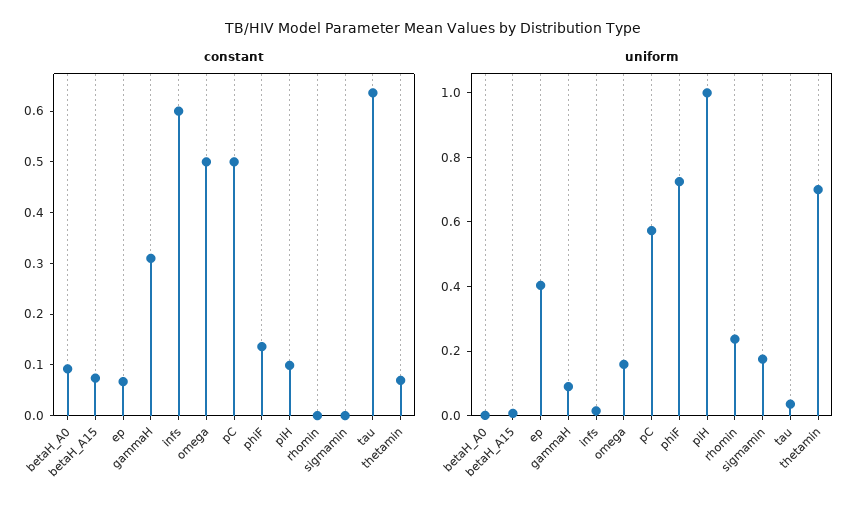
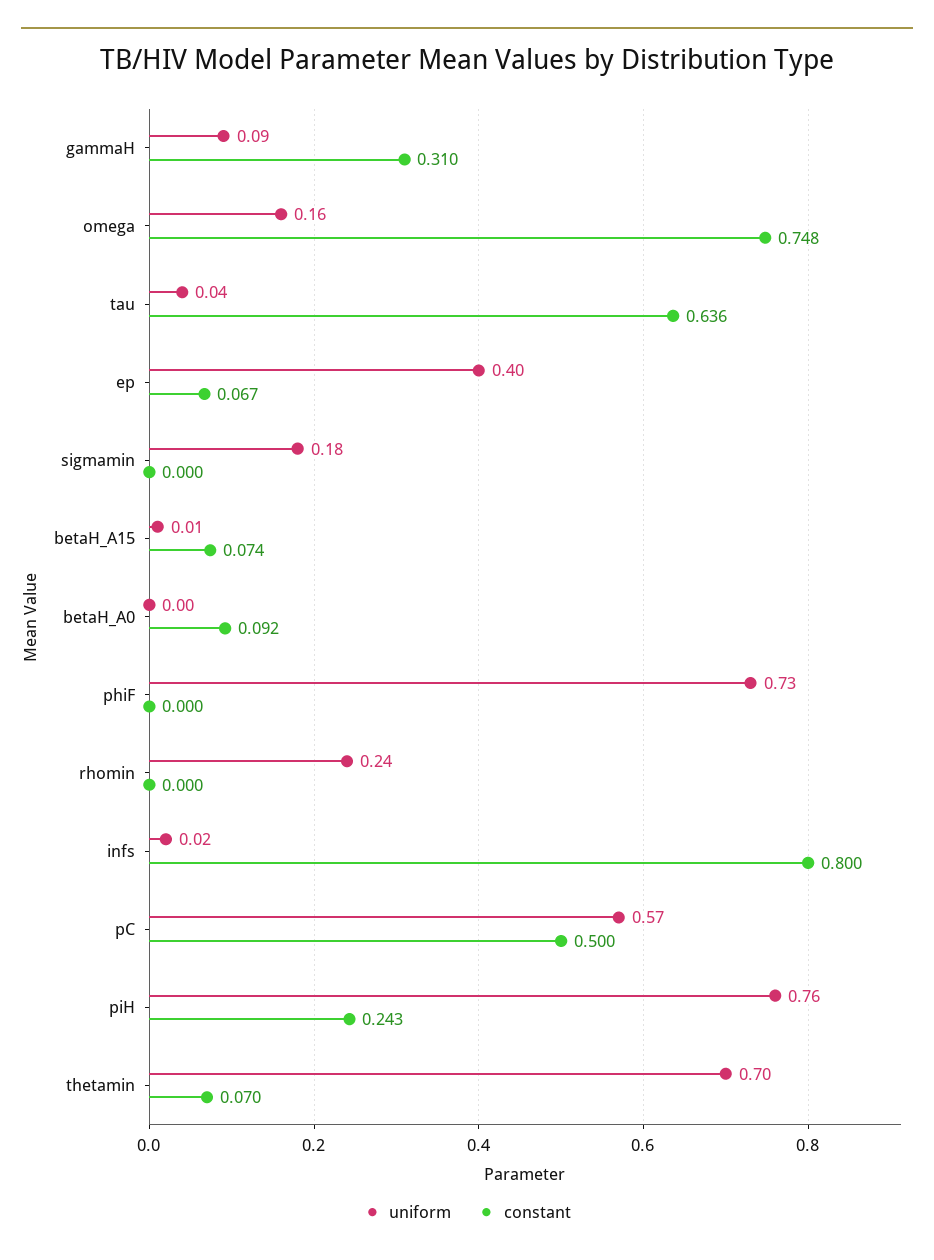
  {
    "constant": {
      "betaH_A0": 0.092,
      "betaH_A15": 0.074,
      "ep": 0.067,
      "gammaH": 0.31,
-     "infs": 0.6,
+     "infs": 0.8,
-     "omega": 0.5,
+     "omega": 0.748,
      "pC": 0.5,
-     "phiF": 0.14,
+     "phiF": 0,
-     "piH": 0.1,
+     "piH": 0.243,
      "rhomin": 0,
      "sigmamin": 0,
      "tau": 0.636,
      "thetamin": 0.07
    },
    "uniform": {
      "betaH_A0": 0,
      "betaH_A15": 0.01,
      "ep": 0.4,
      "gammaH": 0.09,
      "infs": 0.02,
      "omega": 0.16,
      "pC": 0.57,
      "phiF": 0.73,
-     "piH": 1,
+     "piH": 0.76,
      "rhomin": 0.24,
      "sigmamin": 0.18,
      "tau": 0.04,
      "thetamin": 0.7
    }
  }

